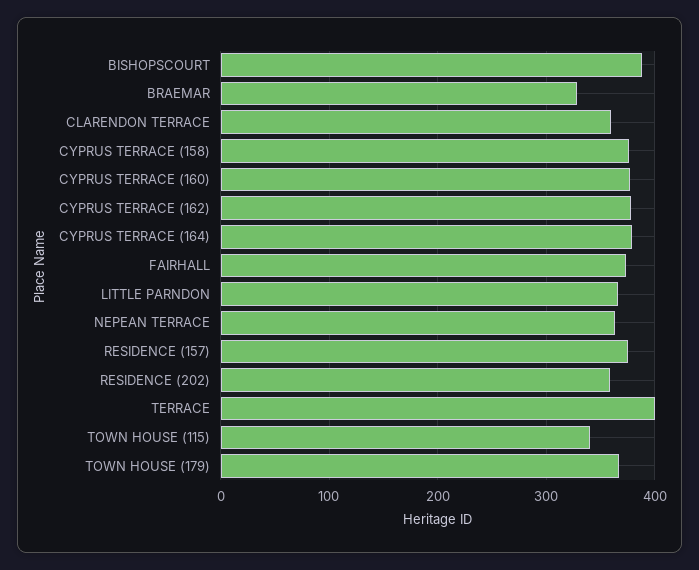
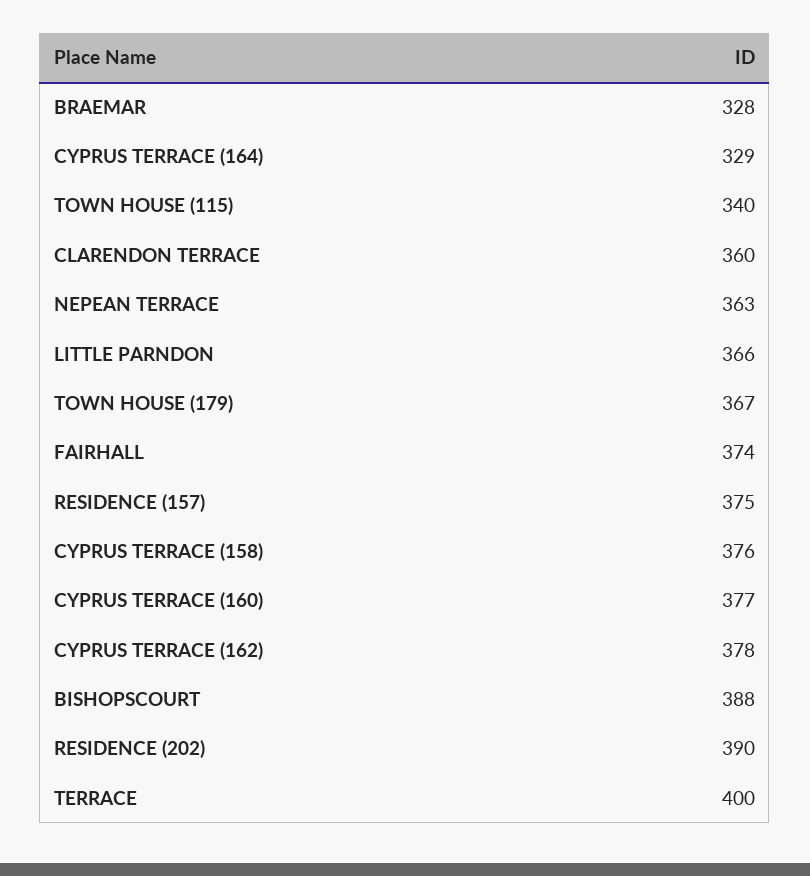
  {
    "BISHOPSCOURT": 388,
    "BRAEMAR": 328,
    "CLARENDON TERRACE": 360,
    "CYPRUS TERRACE (158)": 376,
    "CYPRUS TERRACE (160)": 377,
    "CYPRUS TERRACE (162)": 378,
-   "CYPRUS TERRACE (164)": 380,
+   "CYPRUS TERRACE (164)": 329,
    "FAIRHALL": 374,
    "LITTLE PARNDON": 366,
    "NEPEAN TERRACE": 363,
    "RESIDENCE (157)": 375,
-   "RESIDENCE (202)": 360,
+   "RESIDENCE (202)": 390,
    "TERRACE": 400,
    "TOWN HOUSE (115)": 340,
    "TOWN HOUSE (179)": 367
  }

